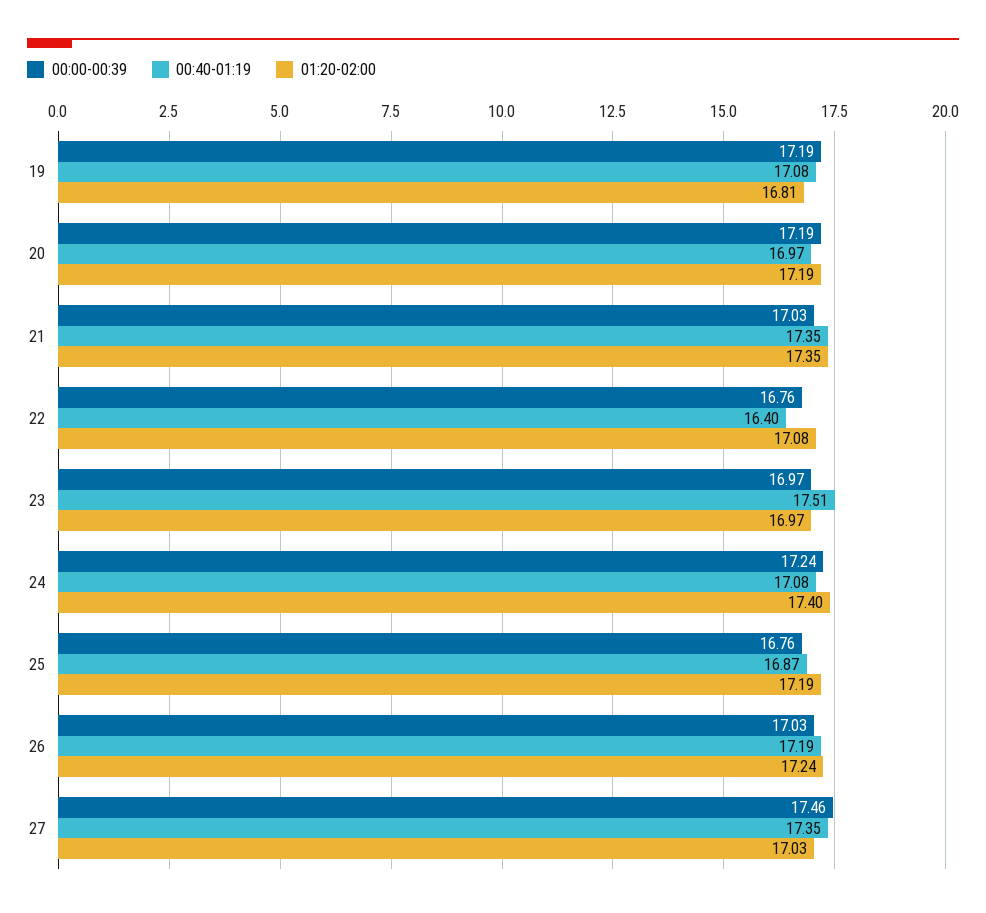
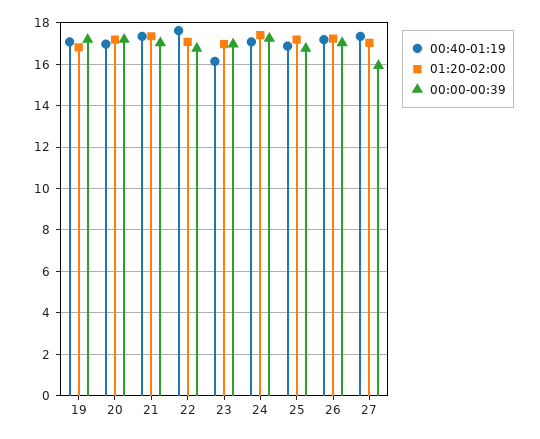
  {
    "00:00-00:39": {
      "19": 17.19,
      "20": 17.19,
      "21": 17.03,
      "22": 16.76,
      "23": 16.97,
      "24": 17.24,
      "25": 16.76,
      "26": 17.03,
-     "27": 17.46
+     "27": 16
    },
    "00:40-01:19": {
      "19": 17.08,
      "20": 16.97,
      "21": 17.35,
-     "22": 16.4,
+     "22": 17.5,
-     "23": 17.51,
+     "23": 16,
      "24": 17.08,
      "25": 16.87,
      "26": 17.19,
      "27": 17.35
    },
    "01:20-02:00": {
      "19": 16.81,
      "20": 17.19,
      "21": 17.35,
      "22": 17.08,
      "23": 16.97,
      "24": 17.4,
      "25": 17.19,
      "26": 17.24,
      "27": 17.03
    }
  }

